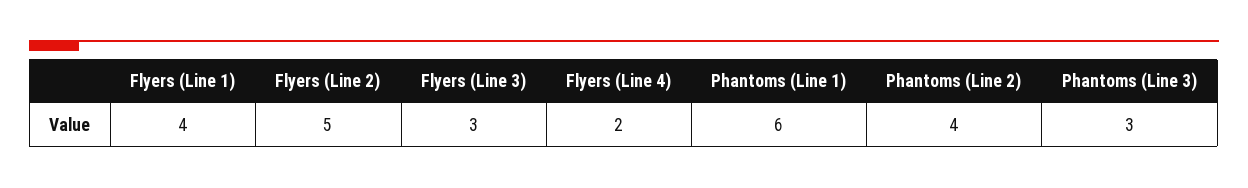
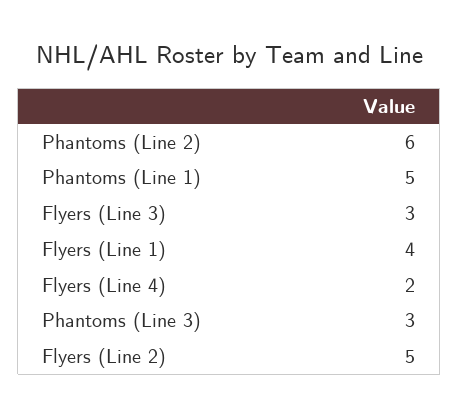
  {
    "Flyers (Line 1)": 4,
    "Flyers (Line 2)": 5,
    "Flyers (Line 3)": 3,
    "Flyers (Line 4)": 2,
-   "Phantoms (Line 1)": 6,
+   "Phantoms (Line 1)": 5,
-   "Phantoms (Line 2)": 4,
+   "Phantoms (Line 2)": 6,
    "Phantoms (Line 3)": 3
  }

